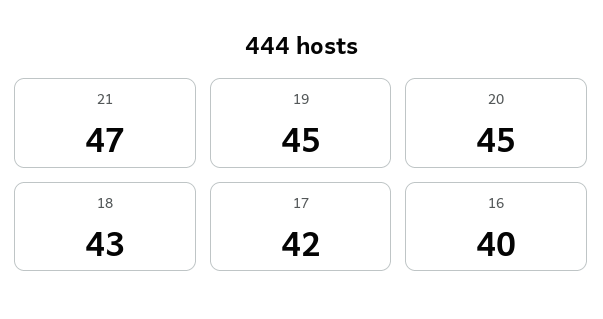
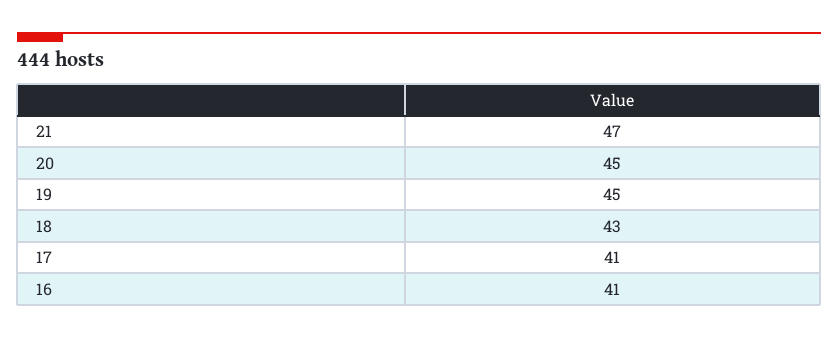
  {
    "21": 47,
    "19": 45,
    "20": 45,
    "18": 43,
-   "17": 42,
+   "17": 41,
-   "16": 40
+   "16": 41
  }

